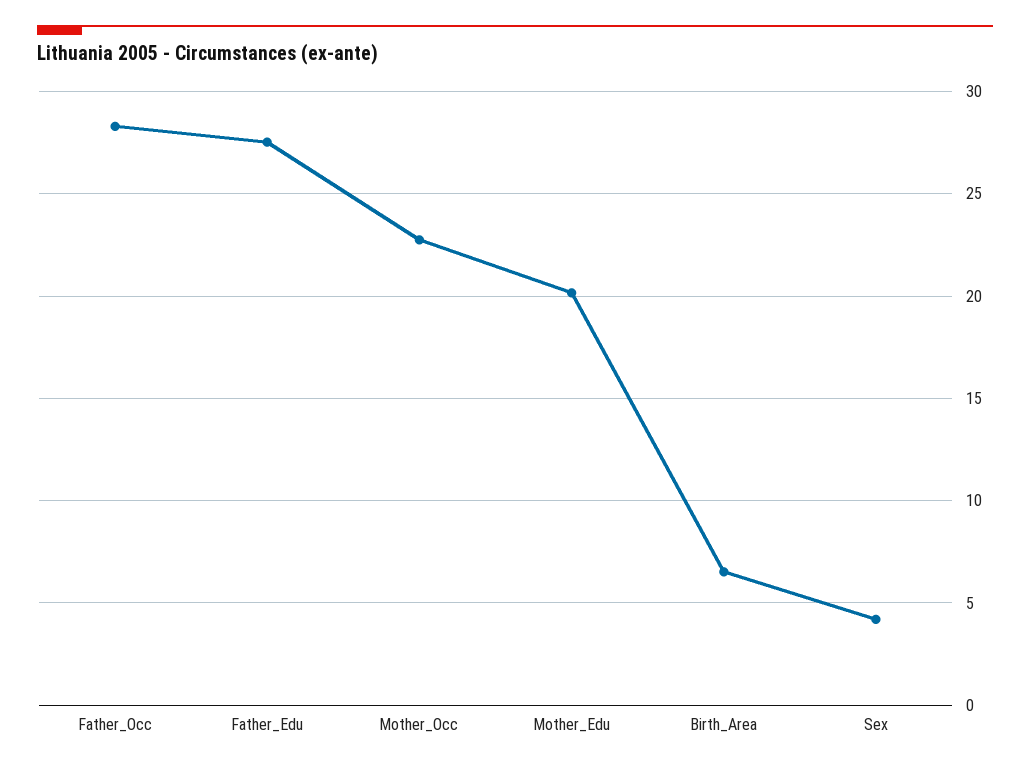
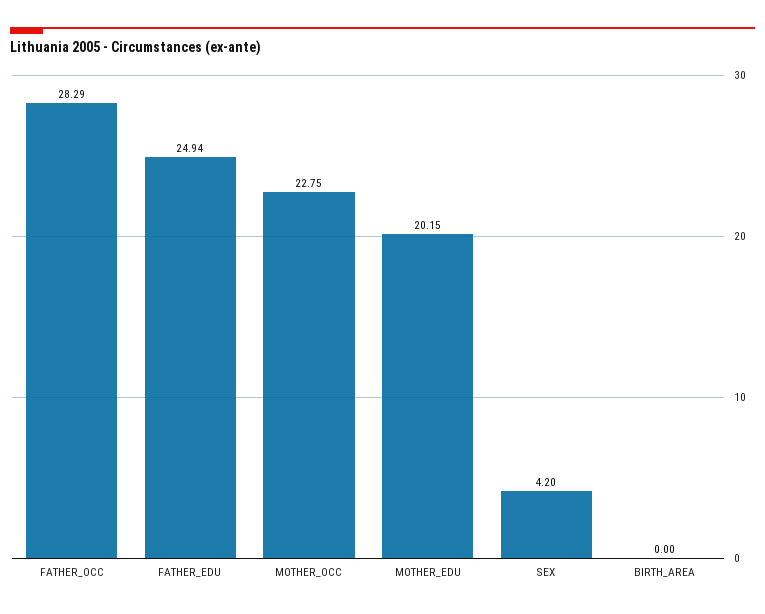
  {
    "Father_Occ": 28.29,
-   "Father_Edu": 27.5,
+   "Father_Edu": 24.94,
    "Mother_Occ": 22.75,
    "Mother_Edu": 20.15,
-   "Birth_Area": 6.5,
+   "Birth_Area": 0,
    "Sex": 4.2
  }

